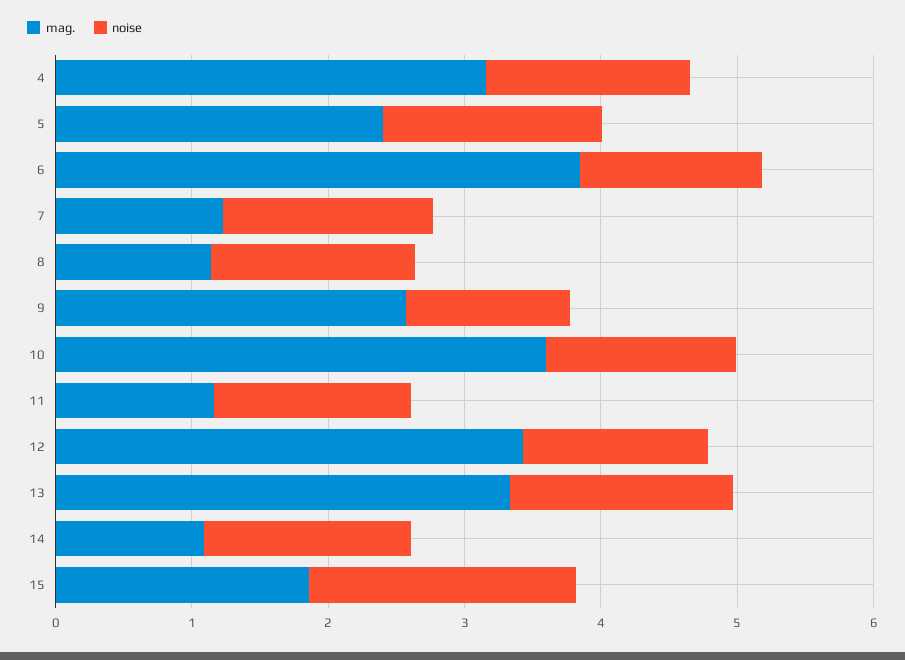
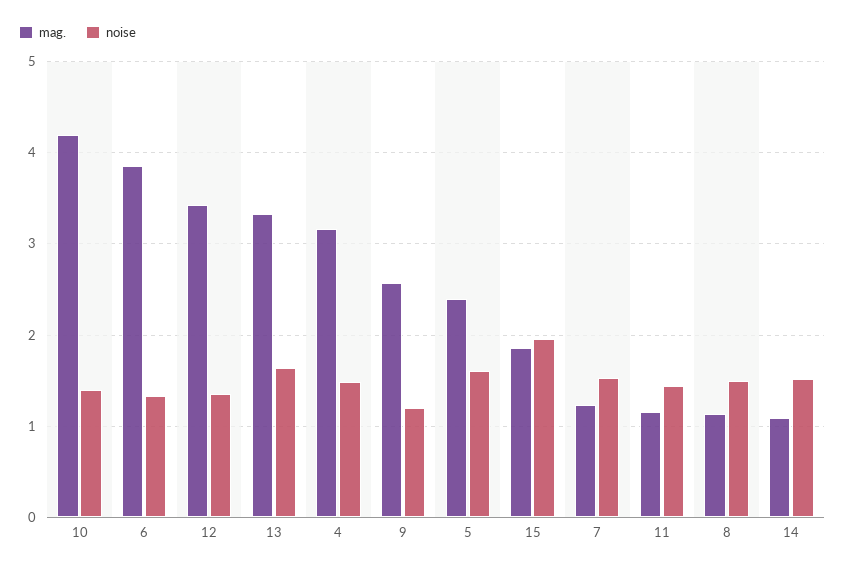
  {
    "mag.": {
      "4": 3.2,
      "5": 2.4,
      "6": 3.9,
      "7": 1.2,
      "8": 1.1,
      "9": 2.6,
-     "10": 3.6,
+     "10": 4.2,
      "11": 1.2,
      "12": 3.4,
      "13": 3.3,
      "14": 1.1,
      "15": 1.9
    },
    "noise": {
      "4": 1.5,
      "5": 1.6,
      "6": 1.3,
      "7": 1.5,
      "8": 1.5,
      "9": 1.2,
      "10": 1.4,
      "11": 1.4,
      "12": 1.4,
      "13": 1.6,
      "14": 1.5,
      "15": 2
    }
  }

